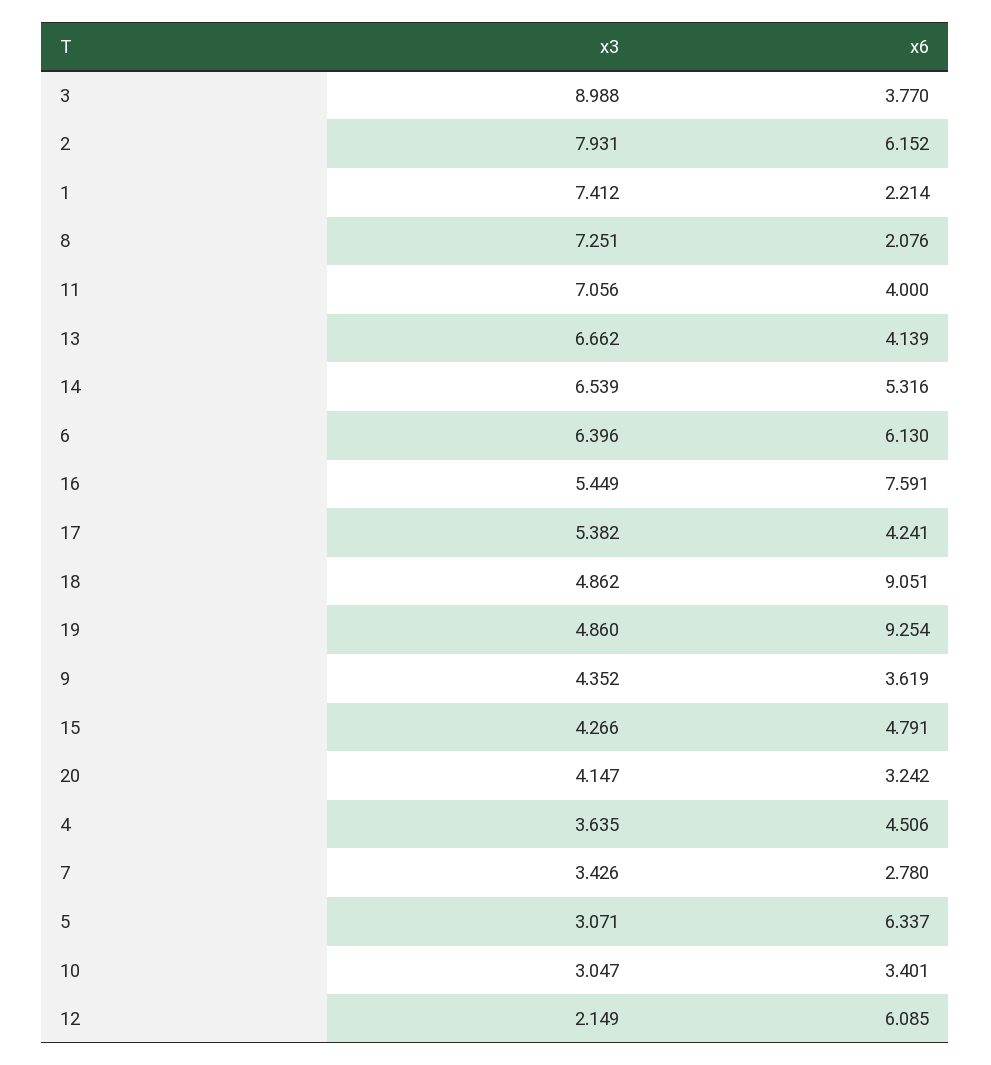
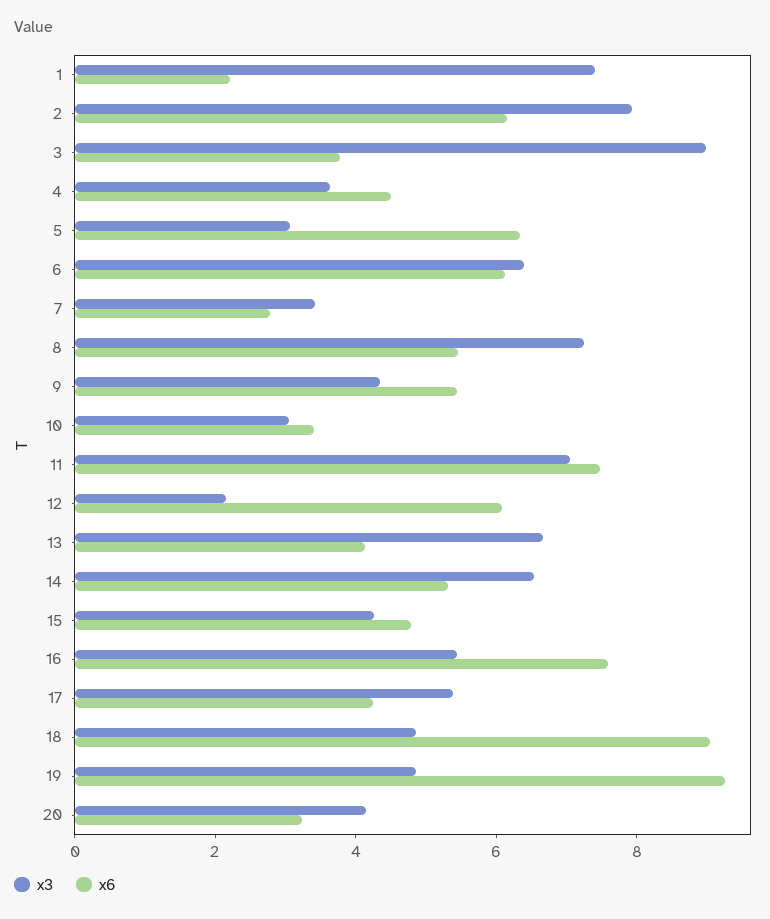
  {
    "x3": {
      "3": 8.988,
      "2": 7.931,
      "1": 7.412,
      "8": 7.251,
      "11": 7.056,
      "13": 6.662,
      "14": 6.539,
      "6": 6.396,
      "16": 5.449,
      "17": 5.382,
      "18": 4.862,
      "19": 4.86,
      "9": 4.352,
      "15": 4.266,
      "20": 4.147,
      "4": 3.635,
      "7": 3.426,
      "5": 3.071,
      "10": 3.047,
      "12": 2.149
    },
    "x6": {
      "3": 3.77,
      "2": 6.152,
      "1": 2.214,
-     "8": 2.076,
+     "8": 5.5,
-     "11": 4,
+     "11": 7.5,
      "13": 4.139,
      "14": 5.316,
      "6": 6.13,
      "16": 7.591,
      "17": 4.241,
      "18": 9.051,
      "19": 9.254,
-     "9": 3.619,
+     "9": 5.5,
      "15": 4.791,
      "20": 3.242,
      "4": 4.506,
      "7": 2.78,
      "5": 6.337,
      "10": 3.401,
      "12": 6.085
    }
  }

